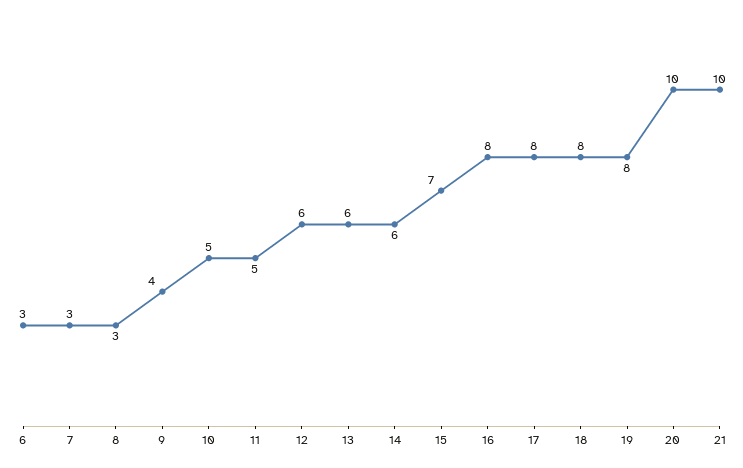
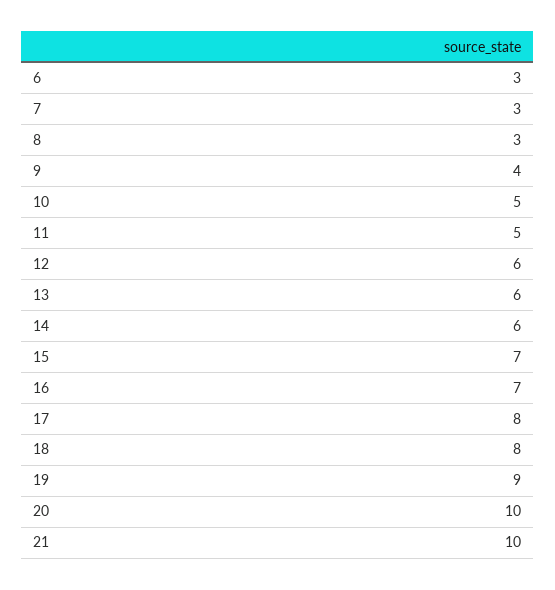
  {
    "6": 3,
    "7": 3,
    "8": 3,
    "9": 4,
    "10": 5,
    "11": 5,
    "12": 6,
    "13": 6,
    "14": 6,
    "15": 7,
-   "16": 8,
+   "16": 7,
    "17": 8,
    "18": 8,
-   "19": 8,
+   "19": 9,
    "20": 10,
    "21": 10
  }

